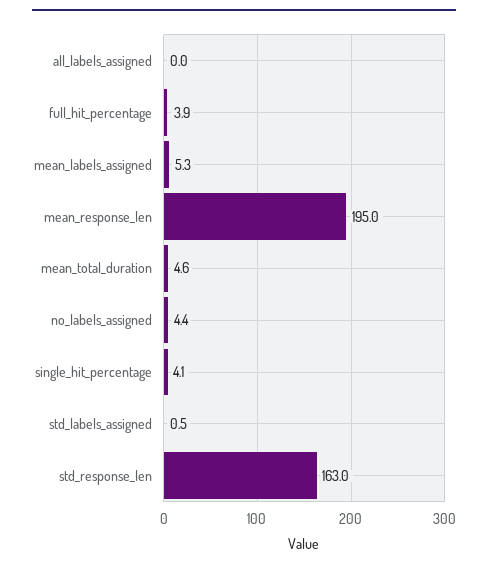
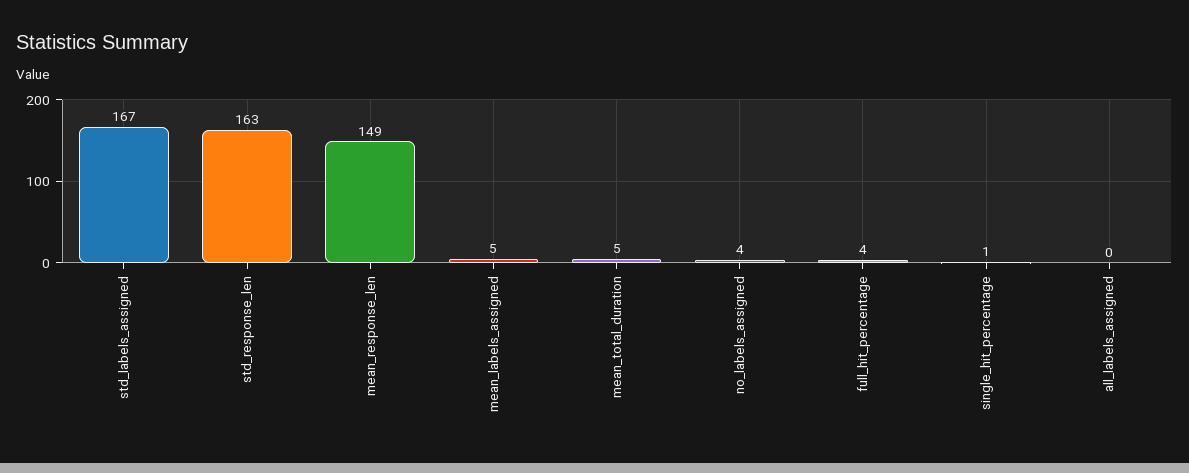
  {
    "all_labels_assigned": 0,
    "full_hit_percentage": 3.9,
    "mean_labels_assigned": 5.3,
-   "mean_response_len": 195,
+   "mean_response_len": 149,
    "mean_total_duration": 4.6,
    "no_labels_assigned": 4.4,
-   "single_hit_percentage": 4.1,
+   "single_hit_percentage": 1,
-   "std_labels_assigned": 0.5,
+   "std_labels_assigned": 167,
    "std_response_len": 163
  }

